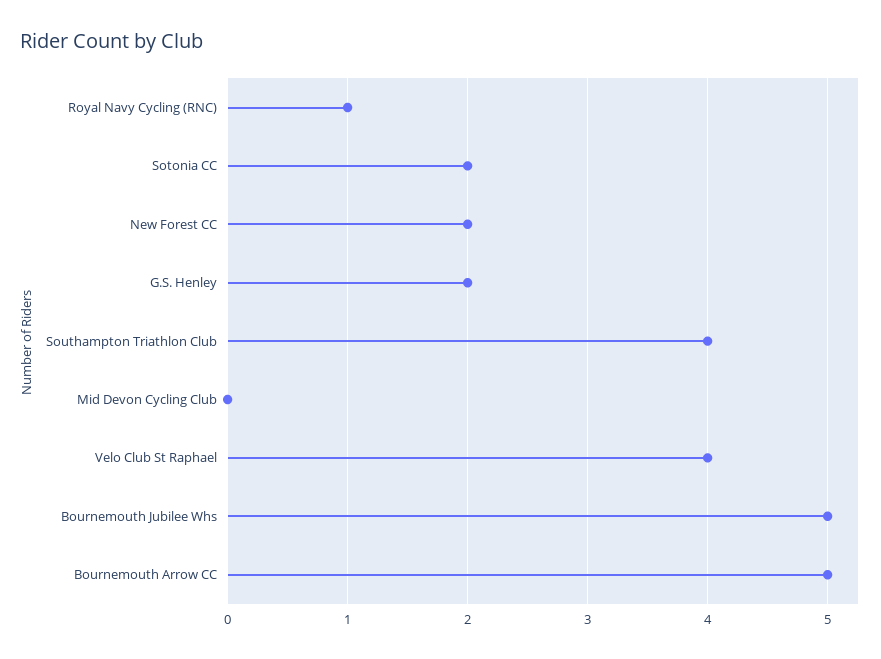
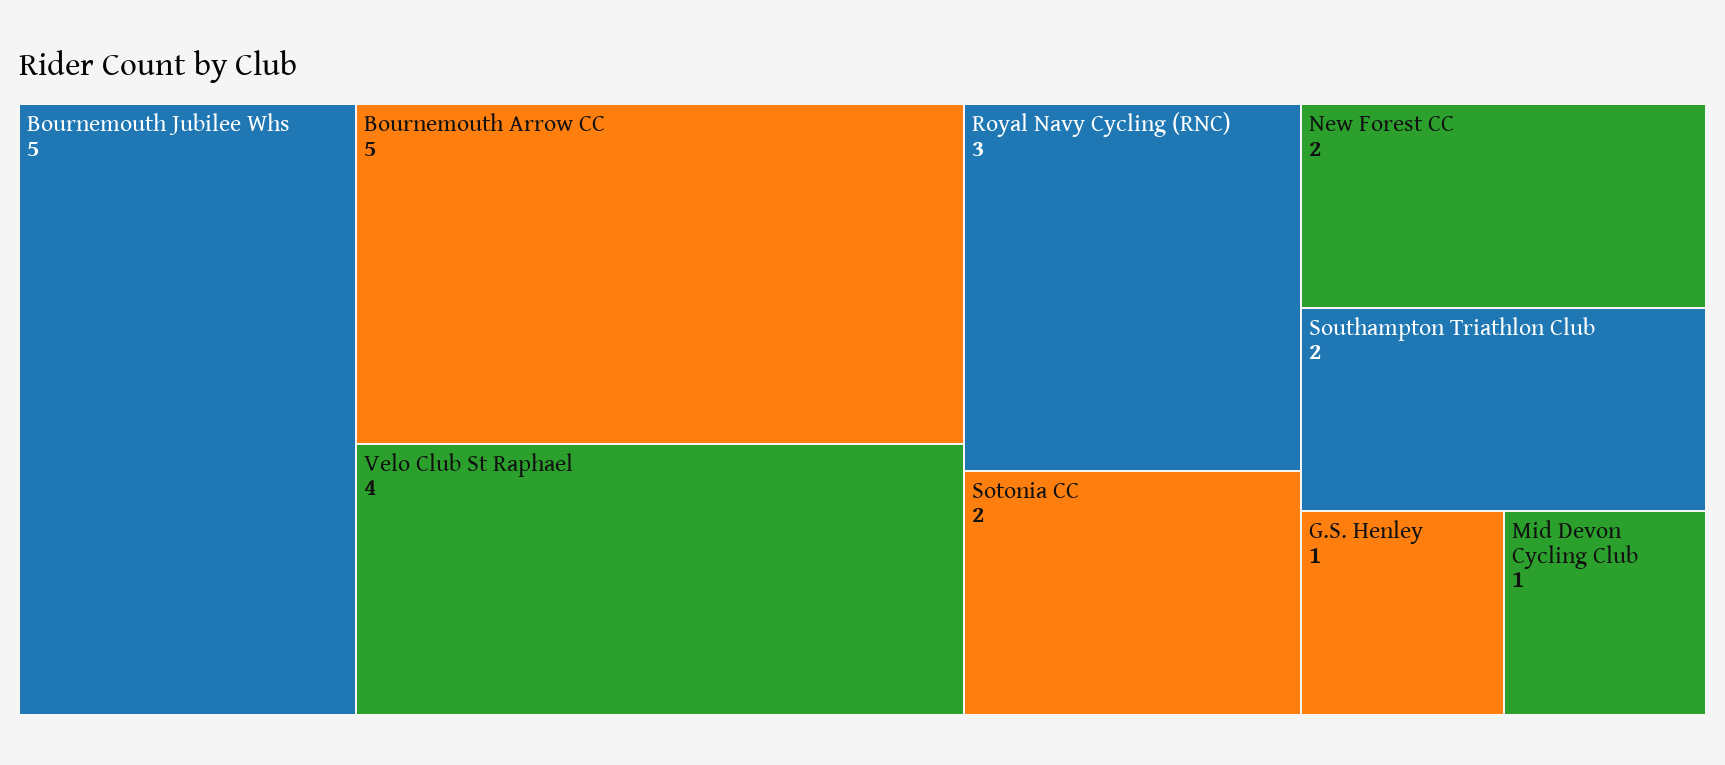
  {
-   "Royal Navy Cycling (RNC)": 1,
+   "Royal Navy Cycling (RNC)": 3,
    "Sotonia CC": 2,
    "New Forest CC": 2,
-   "G.S. Henley": 2,
+   "G.S. Henley": 1,
-   "Southampton Triathlon Club": 4,
+   "Southampton Triathlon Club": 2,
-   "Mid Devon Cycling Club": 0,
+   "Mid Devon Cycling Club": 1,
    "Velo Club St Raphael": 4,
    "Bournemouth Jubilee Whs": 5,
    "Bournemouth Arrow CC": 5
  }

